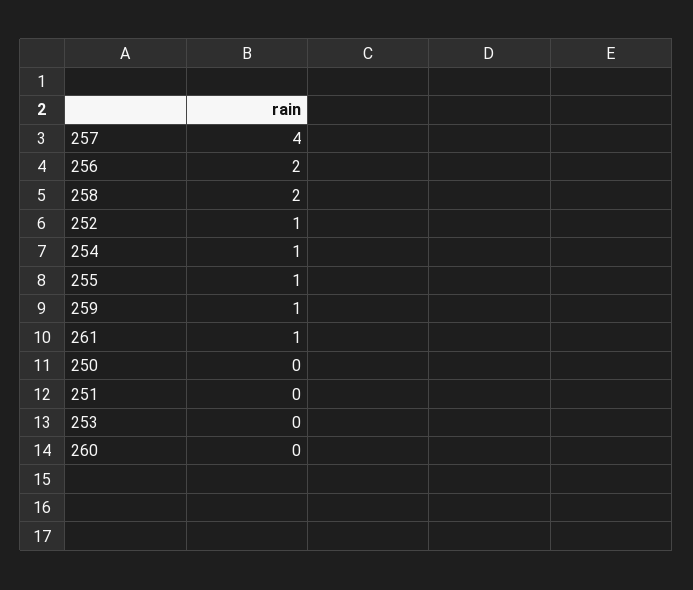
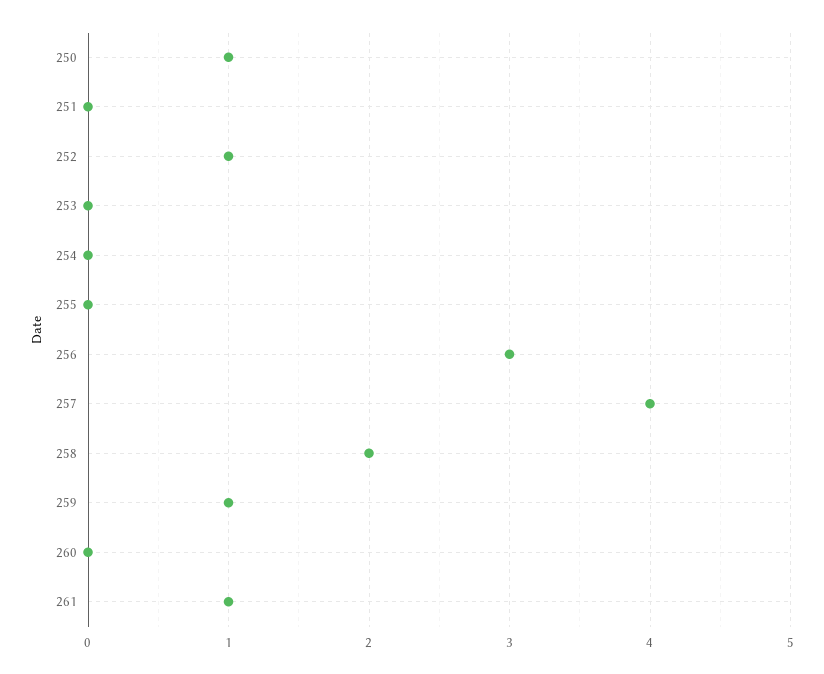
  {
    "257": 4,
-   "256": 2,
+   "256": 3,
    "258": 2,
    "252": 1,
-   "254": 1,
+   "254": 0,
-   "255": 1,
+   "255": 0,
    "259": 1,
    "261": 1,
-   "250": 0,
+   "250": 1,
    "251": 0,
    "253": 0,
    "260": 0
  }

